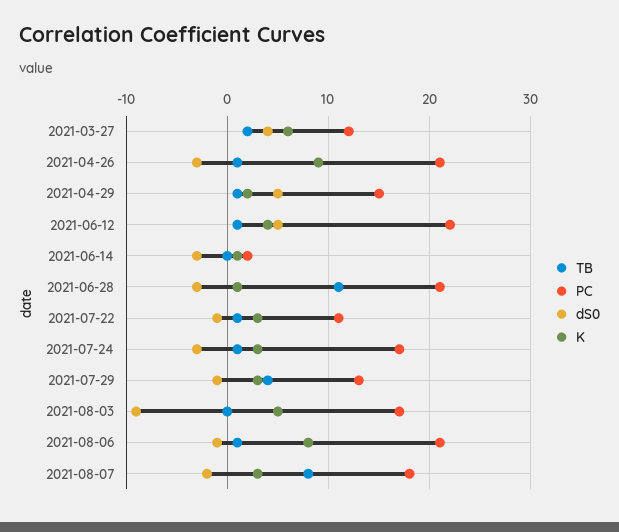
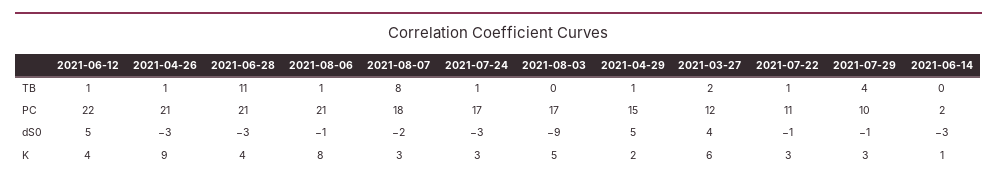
  {
    "TB": {
      "2021-03-27": 2,
      "2021-04-26": 1,
      "2021-04-29": 1,
      "2021-06-12": 1,
      "2021-06-14": 0,
      "2021-06-28": 11,
      "2021-07-22": 1,
      "2021-07-24": 1,
      "2021-07-29": 4,
      "2021-08-03": 0,
      "2021-08-06": 1,
      "2021-08-07": 8
    },
    "PC": {
      "2021-03-27": 12,
      "2021-04-26": 21,
      "2021-04-29": 15,
      "2021-06-12": 22,
      "2021-06-14": 2,
      "2021-06-28": 21,
      "2021-07-22": 11,
      "2021-07-24": 17,
-     "2021-07-29": 13,
+     "2021-07-29": 10,
      "2021-08-03": 17,
      "2021-08-06": 21,
      "2021-08-07": 18
    },
    "dS0": {
      "2021-03-27": 4,
      "2021-04-26": -3,
      "2021-04-29": 5,
      "2021-06-12": 5,
      "2021-06-14": -3,
      "2021-06-28": -3,
      "2021-07-22": -1,
      "2021-07-24": -3,
      "2021-07-29": -1,
      "2021-08-03": -9,
      "2021-08-06": -1,
      "2021-08-07": -2
    },
    "K": {
      "2021-03-27": 6,
      "2021-04-26": 9,
      "2021-04-29": 2,
      "2021-06-12": 4,
      "2021-06-14": 1,
-     "2021-06-28": 1,
+     "2021-06-28": 4,
      "2021-07-22": 3,
      "2021-07-24": 3,
      "2021-07-29": 3,
      "2021-08-03": 5,
      "2021-08-06": 8,
      "2021-08-07": 3
    }
  }

